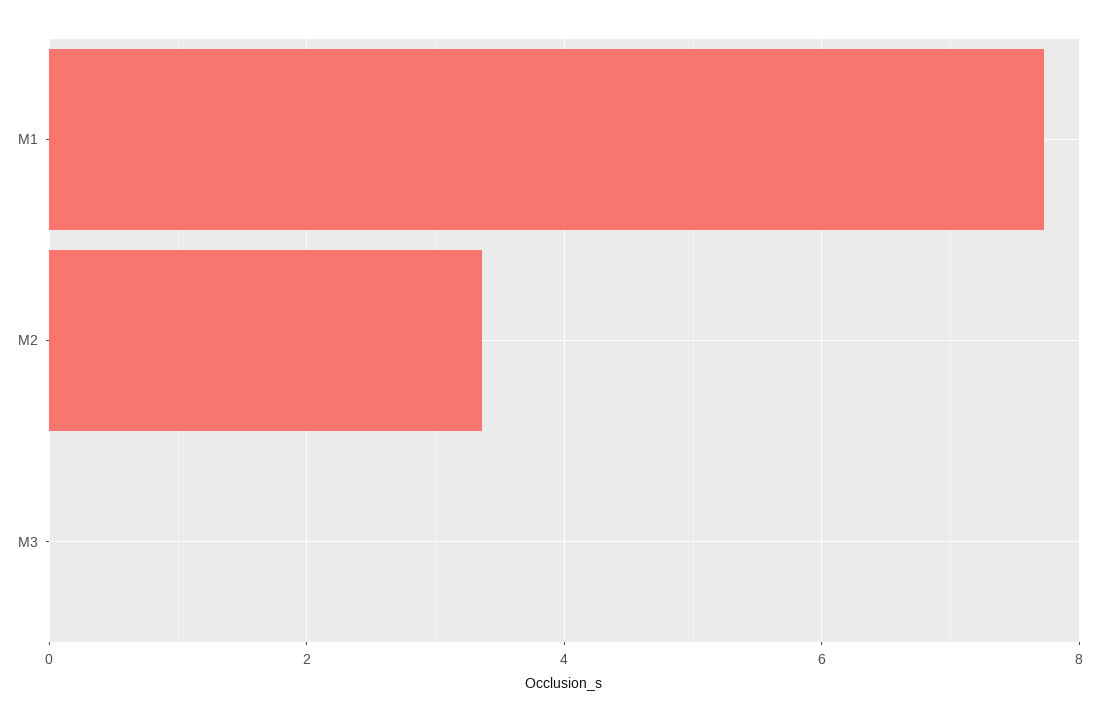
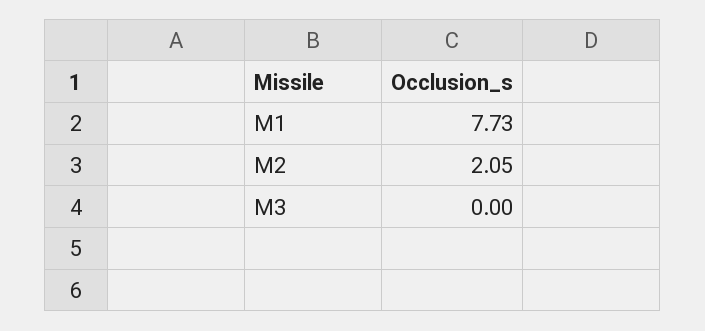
  {
    "M1": 7.73,
-   "M2": 3.4,
+   "M2": 2.05,
    "M3": 0
  }

